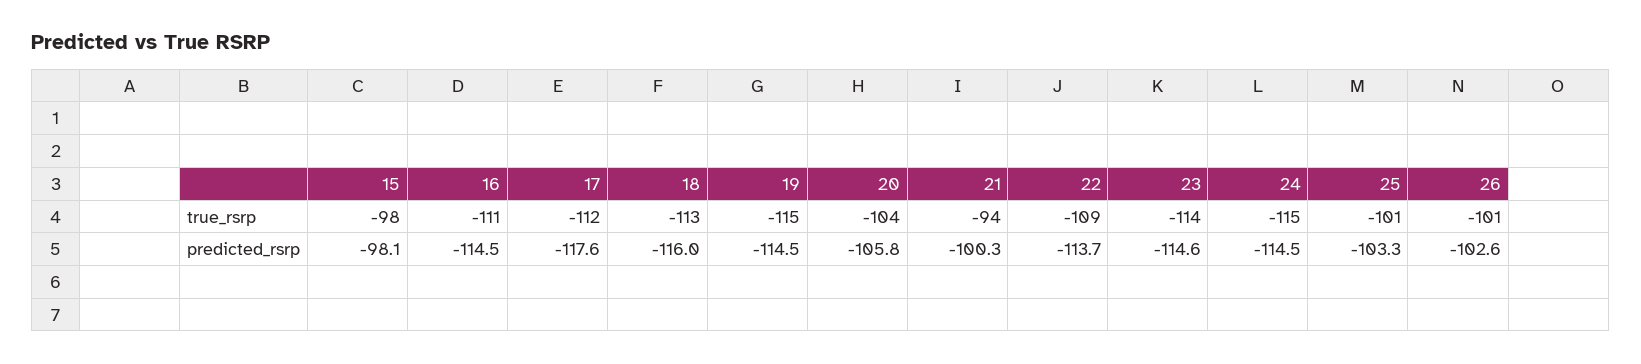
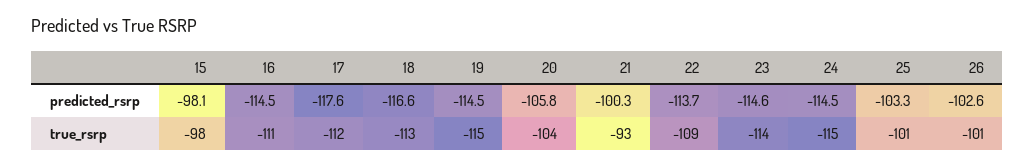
  {
    "15": {
      "true_rsrp": -98,
      "predicted_rsrp": -98.1
    },
    "16": {
      "true_rsrp": -111,
      "predicted_rsrp": -114.5
    },
    "17": {
      "true_rsrp": -112,
      "predicted_rsrp": -117.6
    },
    "18": {
      "true_rsrp": -113,
-     "predicted_rsrp": -116
+     "predicted_rsrp": -116.6
    },
    "19": {
      "true_rsrp": -115,
      "predicted_rsrp": -114.5
    },
    "20": {
      "true_rsrp": -104,
      "predicted_rsrp": -105.8
    },
    "21": {
-     "true_rsrp": -94,
+     "true_rsrp": -93,
      "predicted_rsrp": -100.3
    },
    "22": {
      "true_rsrp": -109,
      "predicted_rsrp": -113.7
    },
    "23": {
      "true_rsrp": -114,
      "predicted_rsrp": -114.6
    },
    "24": {
      "true_rsrp": -115,
      "predicted_rsrp": -114.5
    },
    "25": {
      "true_rsrp": -101,
      "predicted_rsrp": -103.3
    },
    "26": {
      "true_rsrp": -101,
      "predicted_rsrp": -102.6
    }
  }

